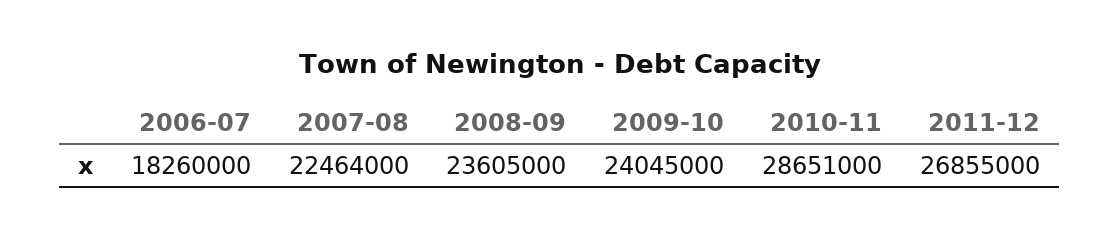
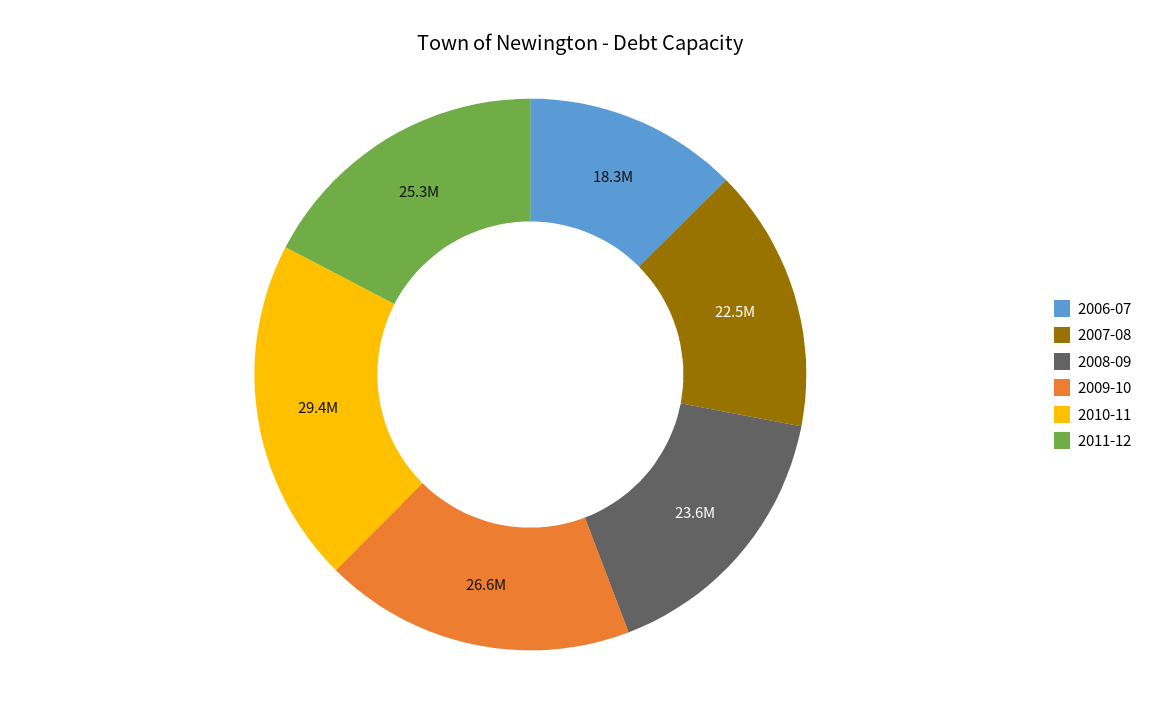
  {
    "2006-07": 18260000,
    "2007-08": 22464000,
    "2008-09": 23605000,
-   "2009-10": 24045000,
+   "2009-10": 26600000,
-   "2010-11": 28651000,
+   "2010-11": 29400000,
-   "2011-12": 26855000
+   "2011-12": 25300000
  }

